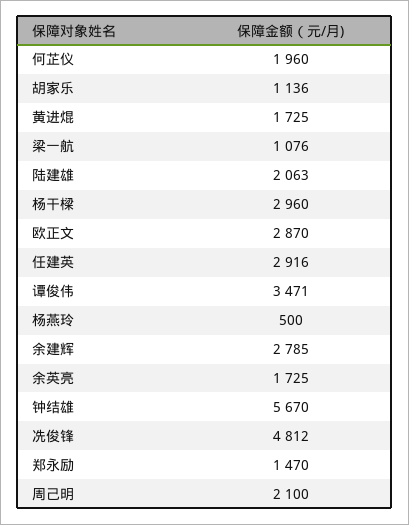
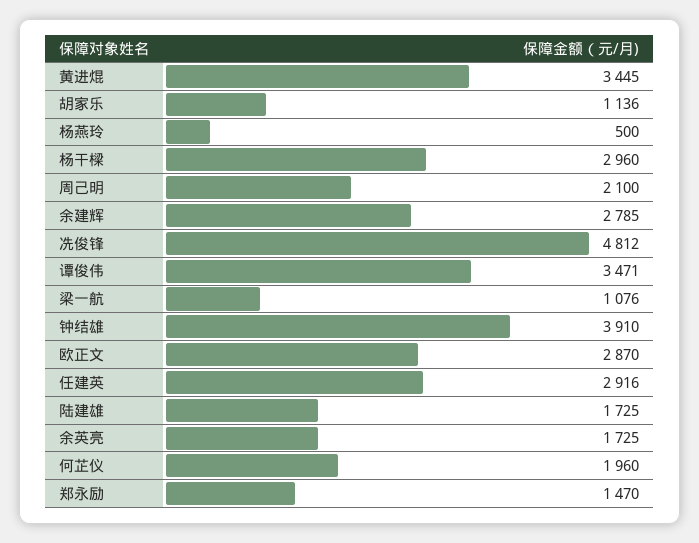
  {
    "何芷仪": 1960,
    "胡家乐": 1136,
-   "黄进焜": 1725,
+   "黄进焜": 3445,
    "梁一航": 1076,
-   "陆建雄": 2063,
+   "陆建雄": 1725,
    "杨干樑": 2960,
    "欧正文": 2870,
    "任建英": 2916,
    "谭俊伟": 3471,
    "杨燕玲": 500,
    "余建辉": 2785,
    "余英亮": 1725,
-   "钟结雄": 5670,
+   "钟结雄": 3910,
    "冼俊锋": 4812,
    "郑永励": 1470,
    "周己明": 2100
  }

